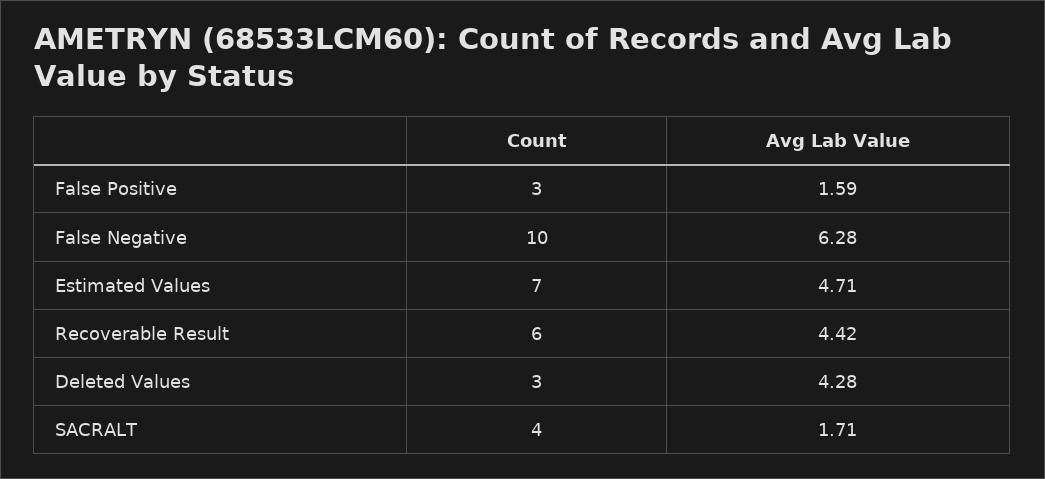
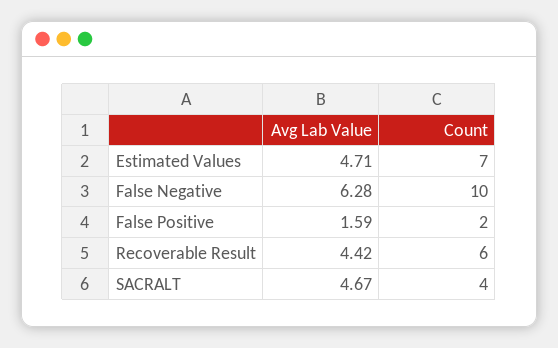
  {
    "Count": {
-     "False Positive": 3,
+     "False Positive": 2,
      "False Negative": 10,
      "Estimated Values": 7,
      "Recoverable Result": 6,
-     "Deleted Values": 3,
      "SACRALT": 4
    },
    "Avg Lab Value": {
      "False Positive": 1.59,
      "False Negative": 6.28,
      "Estimated Values": 4.71,
      "Recoverable Result": 4.42,
-     "Deleted Values": 4.28,
-     "SACRALT": 1.71
+     "SACRALT": 4.67
    }
  }

